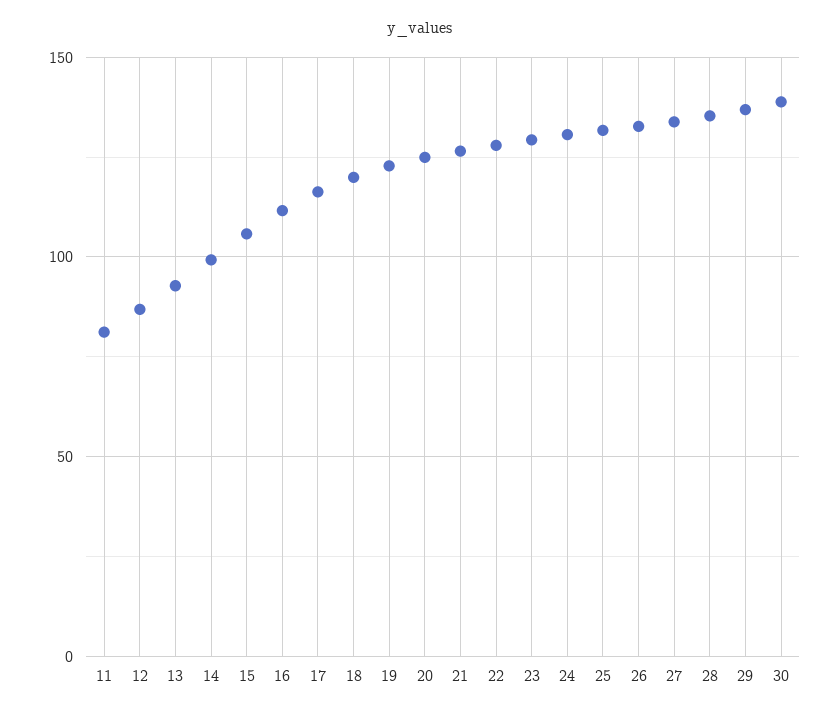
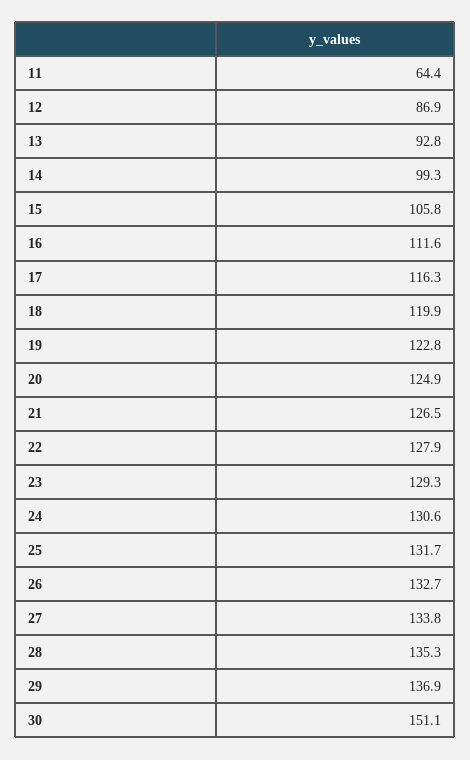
  {
-   "11": 80,
+   "11": 64.4,
    "12": 86.9,
    "13": 92.8,
    "14": 99.3,
    "15": 105.8,
    "16": 111.6,
    "17": 116.3,
    "18": 119.9,
    "19": 122.8,
    "20": 124.9,
    "21": 126.5,
    "22": 127.9,
    "23": 129.3,
    "24": 130.6,
    "25": 131.7,
    "26": 132.7,
    "27": 133.8,
    "28": 135.3,
    "29": 136.9,
-   "30": 140
+   "30": 151.1
  }

